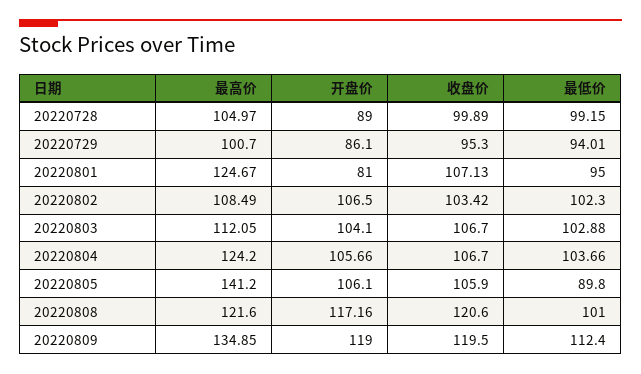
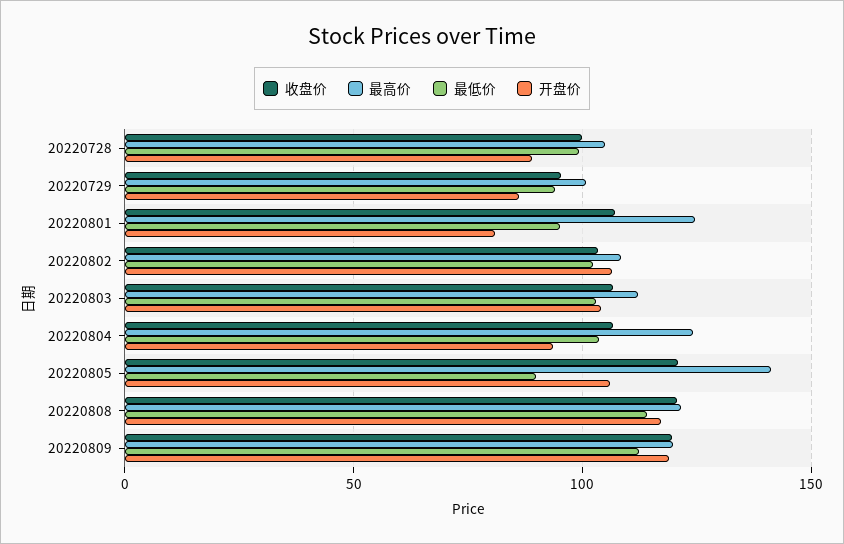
  {
    "最高价": {
      "20220728": 104.97,
      "20220729": 100.7,
      "20220801": 124.67,
      "20220802": 108.49,
      "20220803": 112.05,
      "20220804": 124.2,
      "20220805": 141.2,
      "20220808": 121.6,
-     "20220809": 134.85
+     "20220809": 120
    },
    "开盘价": {
      "20220728": 89,
      "20220729": 86.1,
      "20220801": 81,
      "20220802": 106.5,
      "20220803": 104.1,
-     "20220804": 105.66,
+     "20220804": 95,
      "20220805": 106.1,
      "20220808": 117.16,
      "20220809": 119
    },
    "收盘价": {
      "20220728": 99.89,
      "20220729": 95.3,
      "20220801": 107.13,
      "20220802": 103.42,
      "20220803": 106.7,
      "20220804": 106.7,
-     "20220805": 105.9,
+     "20220805": 120,
      "20220808": 120.6,
      "20220809": 119.5
    },
    "最低价": {
      "20220728": 99.15,
      "20220729": 94.01,
      "20220801": 95,
      "20220802": 102.3,
      "20220803": 102.88,
      "20220804": 103.66,
      "20220805": 89.8,
-     "20220808": 101,
+     "20220808": 115,
      "20220809": 112.4
    }
  }

